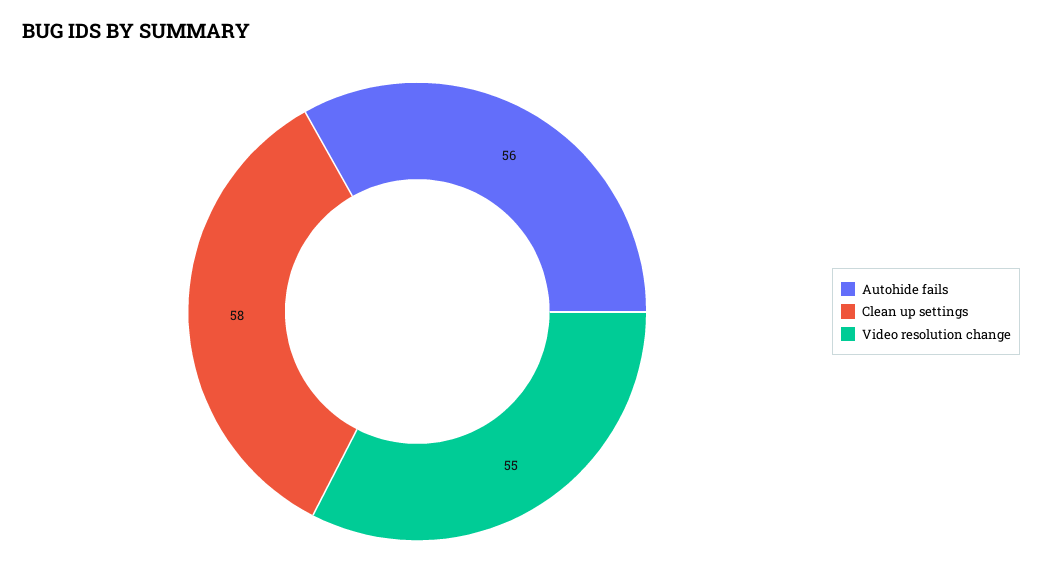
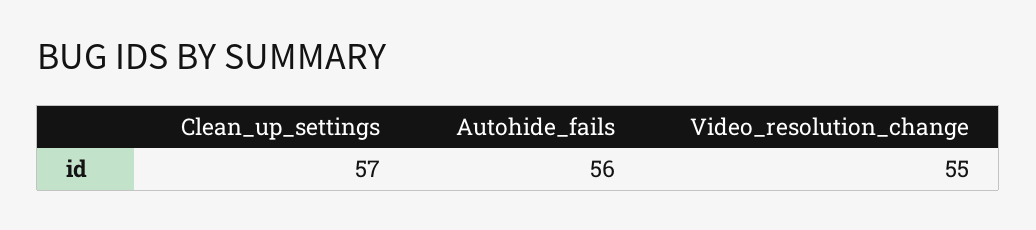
  {
    "Autohide fails": 56,
-   "Clean up settings": 58,
+   "Clean up settings": 57,
    "Video resolution change": 55
  }

